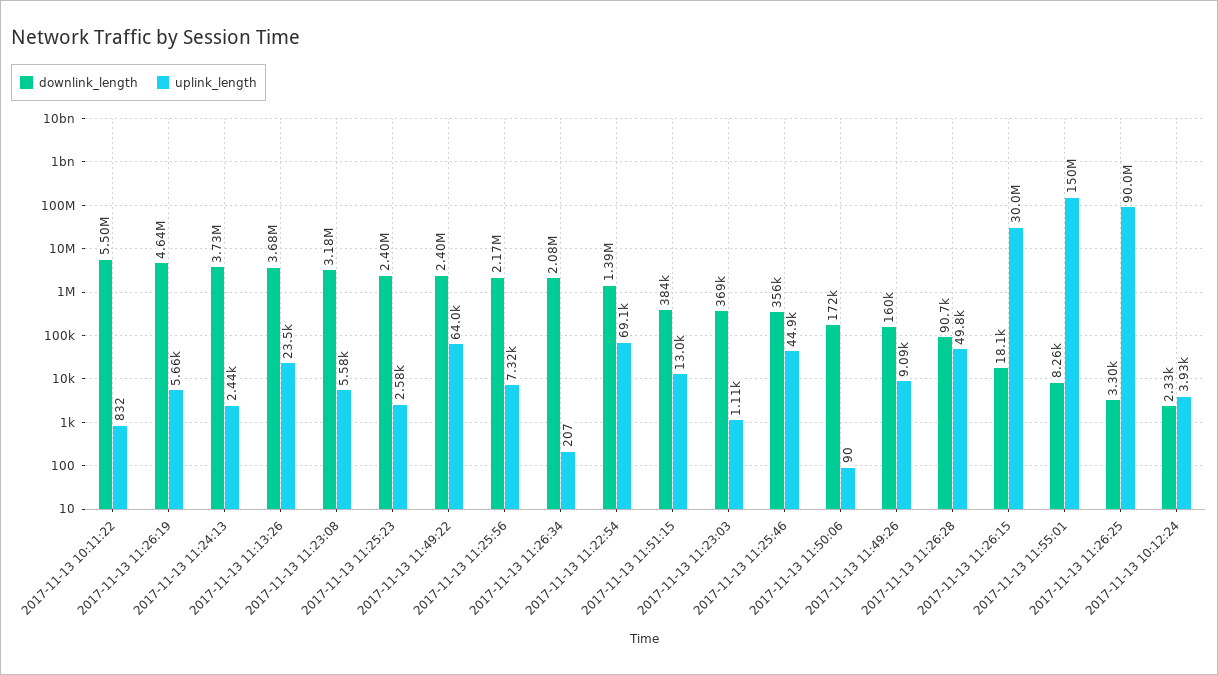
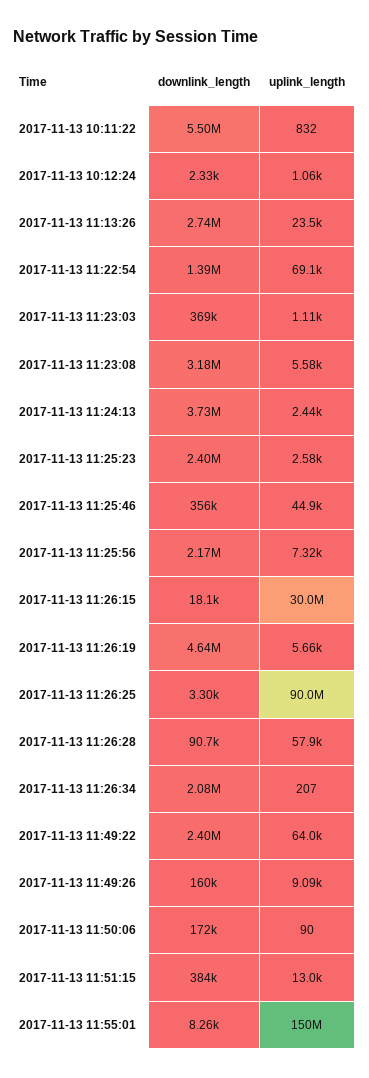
  {
    "downlink_length": {
      "2017-11-13 10:11:22": 5500000,
      "2017-11-13 11:26:19": 4640000,
      "2017-11-13 11:24:13": 3730000,
-     "2017-11-13 11:13:26": 3680000,
+     "2017-11-13 11:13:26": 2740000,
      "2017-11-13 11:23:08": 3180000,
      "2017-11-13 11:25:23": 2400000,
      "2017-11-13 11:49:22": 2400000,
      "2017-11-13 11:25:56": 2170000,
      "2017-11-13 11:26:34": 2080000,
      "2017-11-13 11:22:54": 1390000,
      "2017-11-13 11:51:15": 384000,
      "2017-11-13 11:23:03": 369000,
      "2017-11-13 11:25:46": 356000,
      "2017-11-13 11:50:06": 172000,
      "2017-11-13 11:49:26": 160000,
      "2017-11-13 11:26:28": 90700,
      "2017-11-13 11:26:15": 18100,
      "2017-11-13 11:55:01": 8260,
      "2017-11-13 11:26:25": 3300,
      "2017-11-13 10:12:24": 2330
    },
    "uplink_length": {
      "2017-11-13 10:11:22": 832,
      "2017-11-13 11:26:19": 5660,
      "2017-11-13 11:24:13": 2440,
      "2017-11-13 11:13:26": 23500,
      "2017-11-13 11:23:08": 5580,
      "2017-11-13 11:25:23": 2580,
      "2017-11-13 11:49:22": 64000,
      "2017-11-13 11:25:56": 7320,
      "2017-11-13 11:26:34": 207,
      "2017-11-13 11:22:54": 69100,
      "2017-11-13 11:51:15": 13000,
      "2017-11-13 11:23:03": 1110,
      "2017-11-13 11:25:46": 44900,
      "2017-11-13 11:50:06": 90,
      "2017-11-13 11:49:26": 9090,
-     "2017-11-13 11:26:28": 49800,
+     "2017-11-13 11:26:28": 57900,
      "2017-11-13 11:26:15": 30000000,
      "2017-11-13 11:55:01": 150000000,
      "2017-11-13 11:26:25": 90000000,
-     "2017-11-13 10:12:24": 3930
+     "2017-11-13 10:12:24": 1060
    }
  }

